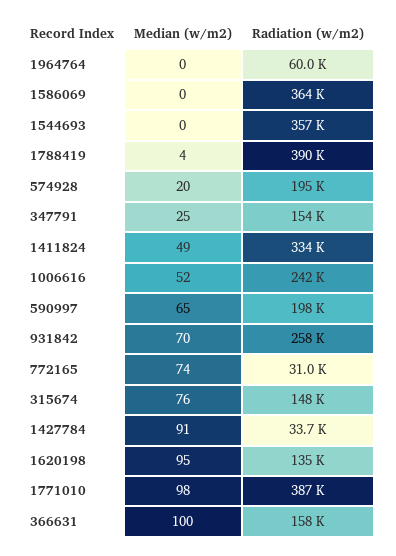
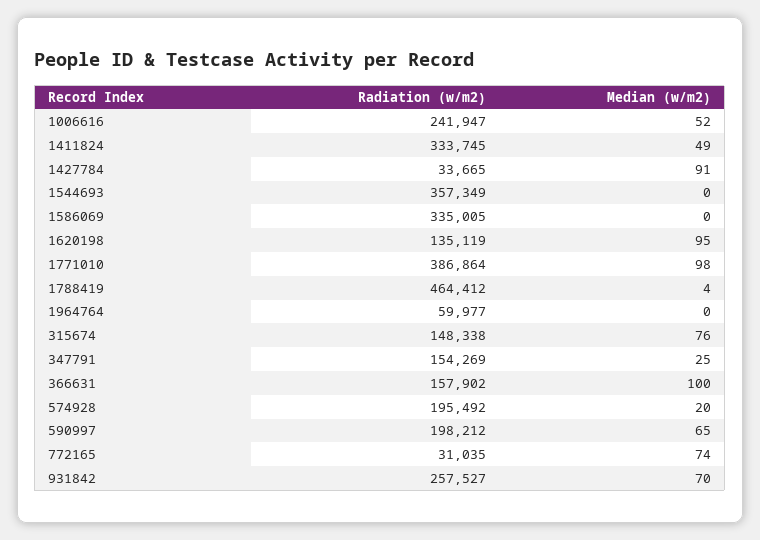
  {
    "Median (w/m2)": {
      "1964764": 0,
      "1586069": 0,
      "1544693": 0,
      "1788419": 4,
      "574928": 20,
      "347791": 25,
      "1411824": 49,
      "1006616": 52,
      "590997": 65,
      "931842": 70,
      "772165": 74,
      "315674": 76,
      "1427784": 91,
      "1620198": 95,
      "1771010": 98,
      "366631": 100
    },
    "Radiation (w/m2)": {
      "1964764": 59977,
-     "1586069": 364000,
+     "1586069": 335005,
      "1544693": 357349,
-     "1788419": 390000,
+     "1788419": 464412,
      "574928": 195492,
      "347791": 154269,
      "1411824": 333745,
      "1006616": 241947,
      "590997": 198212,
      "931842": 257527,
      "772165": 31035,
      "315674": 148338,
      "1427784": 33665,
      "1620198": 135119,
      "1771010": 386864,
      "366631": 157902
    }
  }

